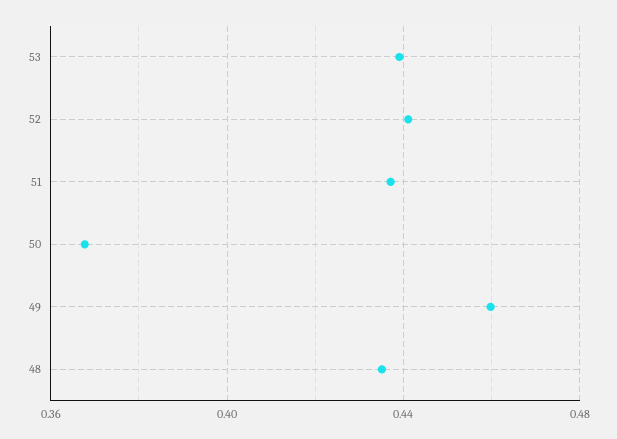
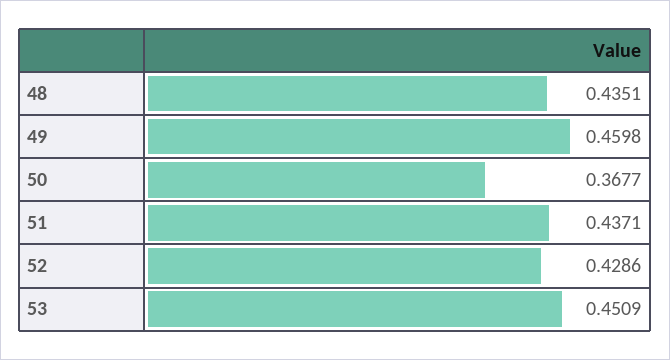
  {
-   "53": 0.44,
+   "53": 0.4509,
-   "52": 0.44,
+   "52": 0.4286,
    "51": 0.4371,
    "50": 0.3677,
    "49": 0.4598,
    "48": 0.4351
  }

